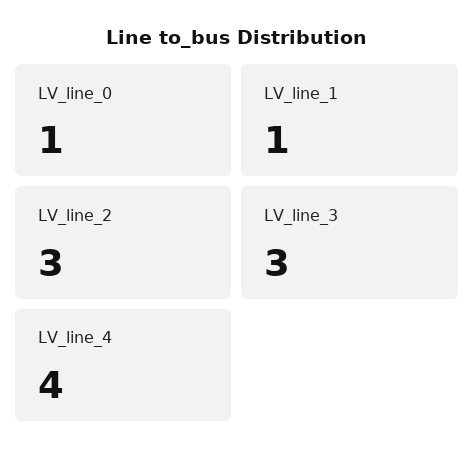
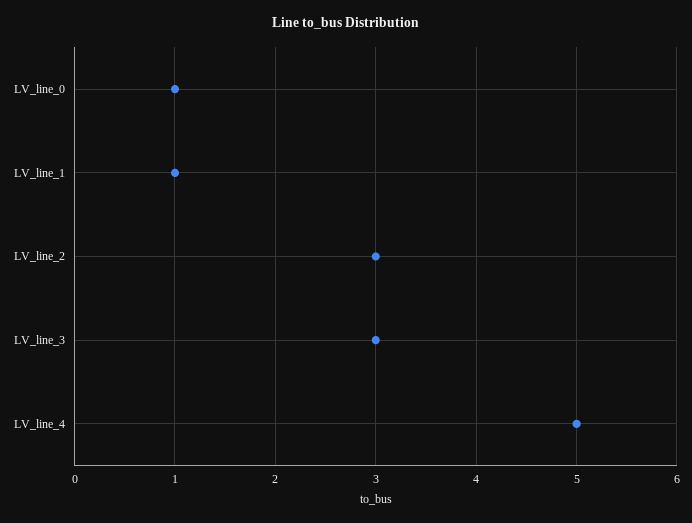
  {
    "LV_line_0": 1,
    "LV_line_1": 1,
    "LV_line_2": 3,
    "LV_line_3": 3,
-   "LV_line_4": 4
+   "LV_line_4": 5
  }

